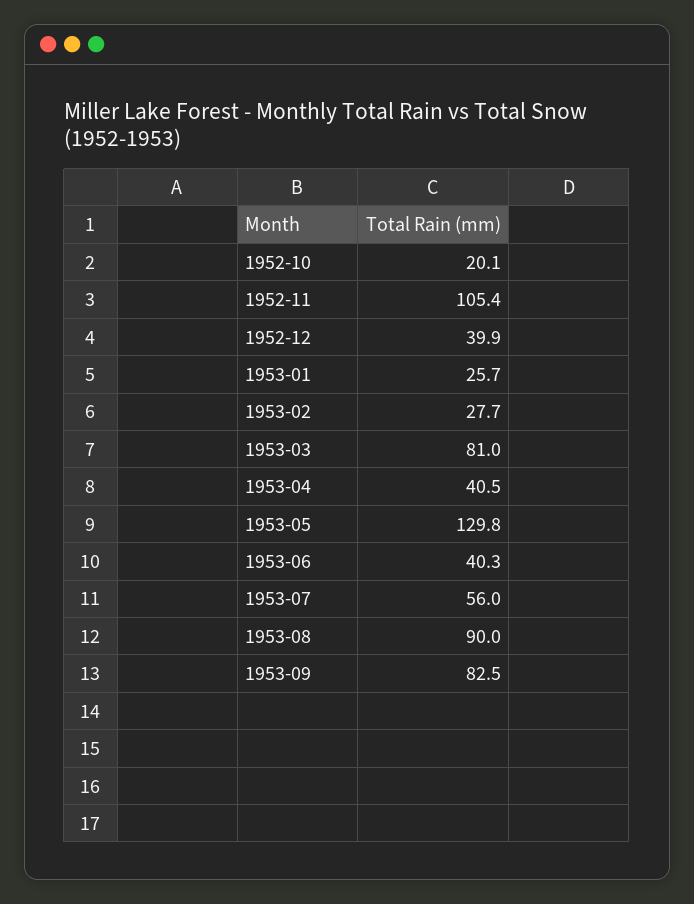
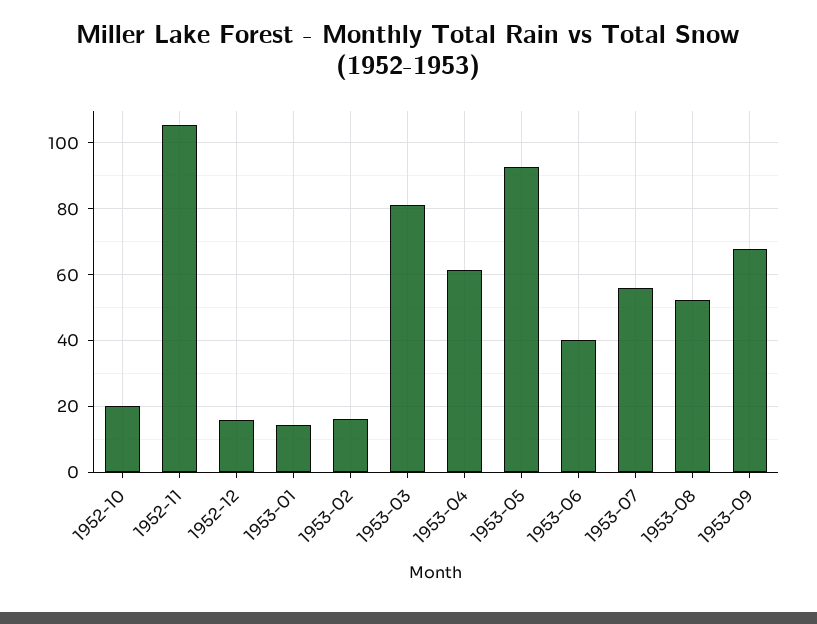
  {
    "1952-10": 20.1,
    "1952-11": 105.4,
-   "1952-12": 39.9,
+   "1952-12": 16,
-   "1953-01": 25.7,
+   "1953-01": 14,
-   "1953-02": 27.7,
+   "1953-02": 16,
    "1953-03": 81,
-   "1953-04": 40.5,
+   "1953-04": 62,
-   "1953-05": 129.8,
+   "1953-05": 92,
    "1953-06": 40.3,
    "1953-07": 56,
-   "1953-08": 90,
+   "1953-08": 52,
-   "1953-09": 82.5
+   "1953-09": 68
  }

